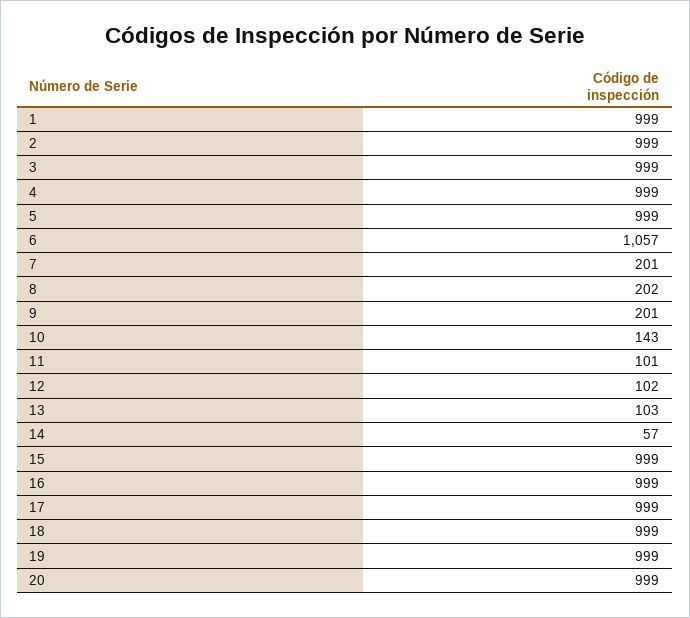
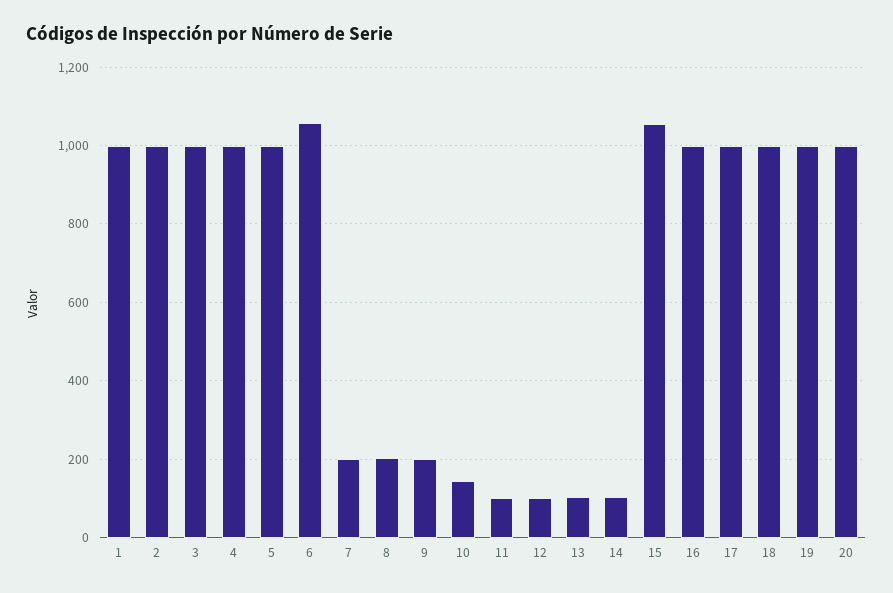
  {
    "1": 999,
    "2": 999,
    "3": 999,
    "4": 999,
    "5": 999,
    "6": 1057,
    "7": 201,
    "8": 202,
    "9": 201,
    "10": 143,
    "11": 101,
    "12": 102,
    "13": 103,
-   "14": 57,
+   "14": 100,
-   "15": 999,
+   "15": 1060,
    "16": 999,
    "17": 999,
    "18": 999,
    "19": 999,
    "20": 999
  }

